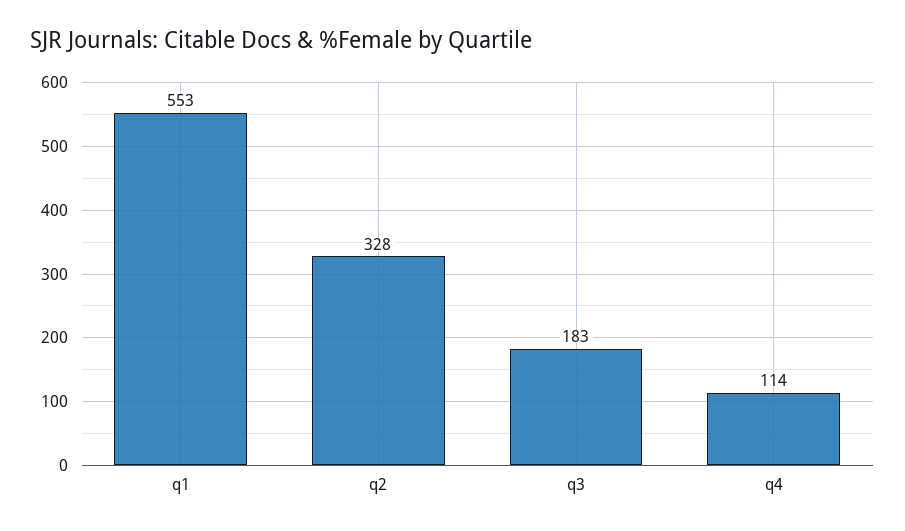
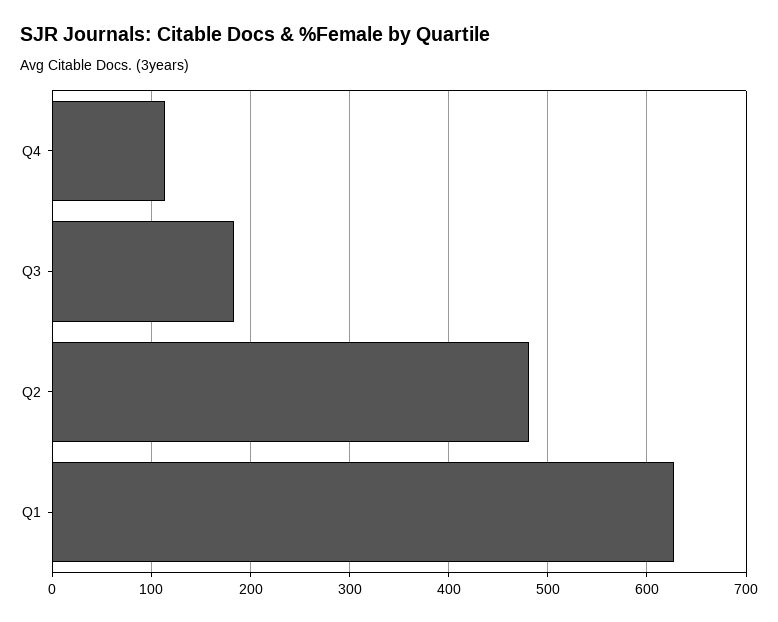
  {
-   "q1": 553,
+   "q1": 630,
-   "q2": 328,
+   "q2": 480,
    "q3": 183,
    "q4": 114
  }

